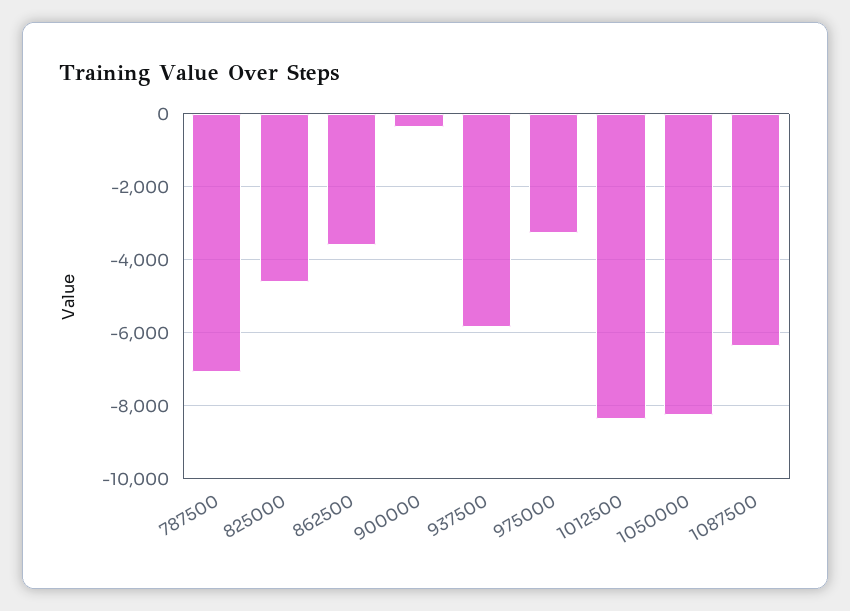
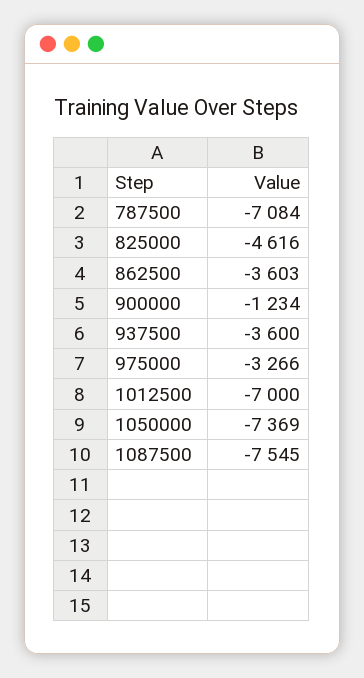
  {
    "787500": -7084,
    "825000": -4616,
    "862500": -3603,
-   "900000": -400,
+   "900000": -1234,
-   "937500": -5800,
+   "937500": -3600,
    "975000": -3266,
-   "1012500": -8400,
+   "1012500": -7000,
-   "1050000": -8200,
+   "1050000": -7369,
-   "1087500": -6400
+   "1087500": -7545
  }

